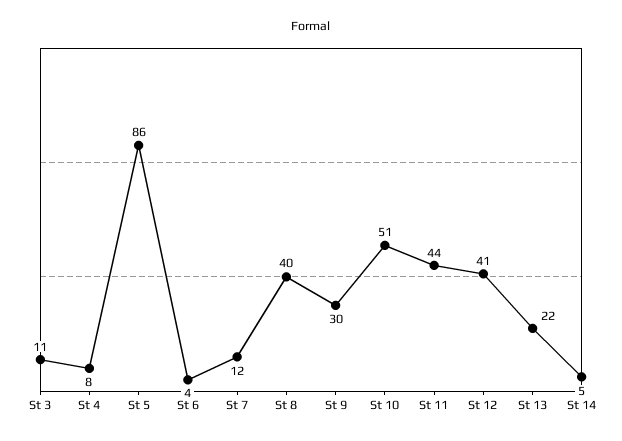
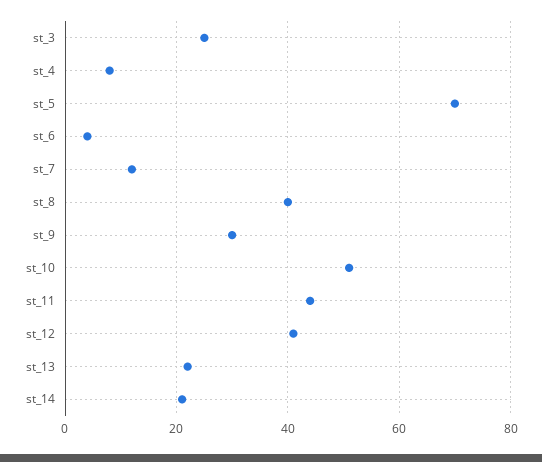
  {
-   "St 3": 11,
+   "St 3": 25,
    "St 4": 8,
-   "St 5": 86,
+   "St 5": 70,
    "St 6": 4,
    "St 7": 12,
    "St 8": 40,
    "St 9": 30,
    "St 10": 51,
    "St 11": 44,
    "St 12": 41,
    "St 13": 22,
-   "St 14": 5
+   "St 14": 20
  }

